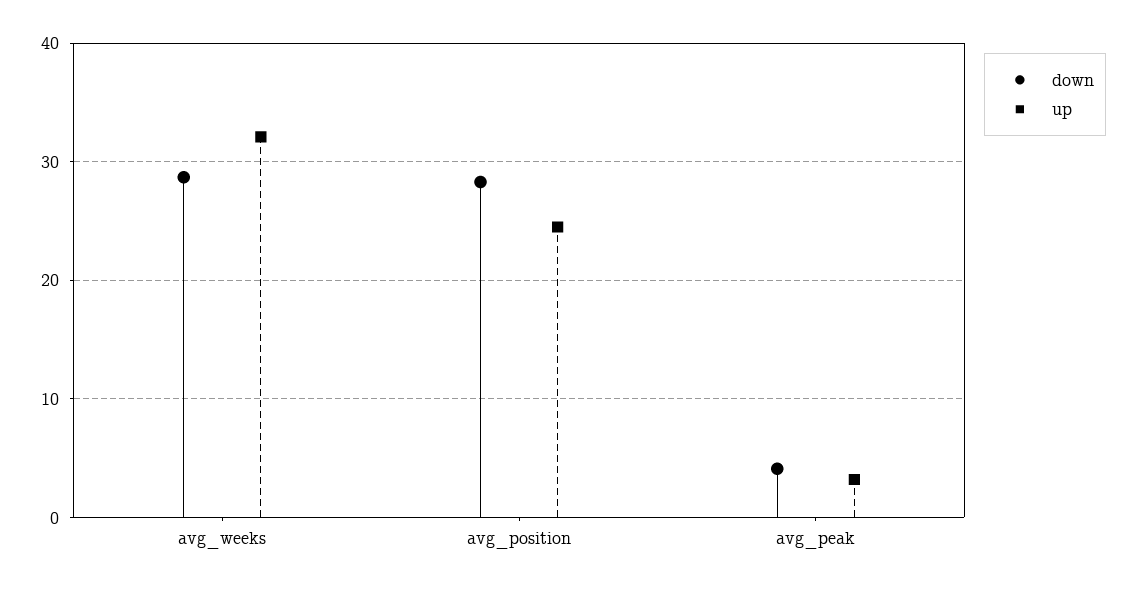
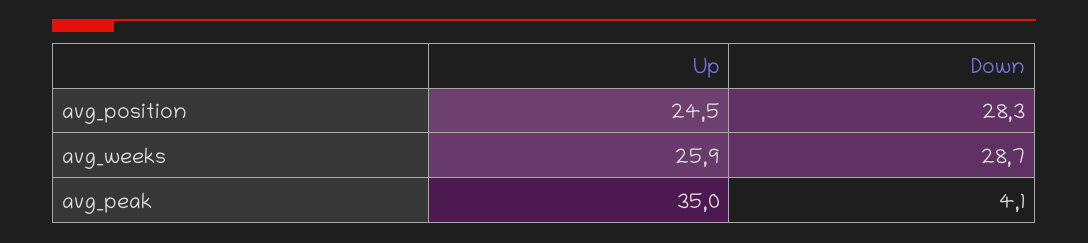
  {
    "down": {
      "avg_weeks": 28.7,
      "avg_position": 28.3,
      "avg_peak": 4.1
    },
    "up": {
-     "avg_weeks": 32,
+     "avg_weeks": 25.9,
      "avg_position": 24.5,
-     "avg_peak": 3
+     "avg_peak": 35
    }
  }

